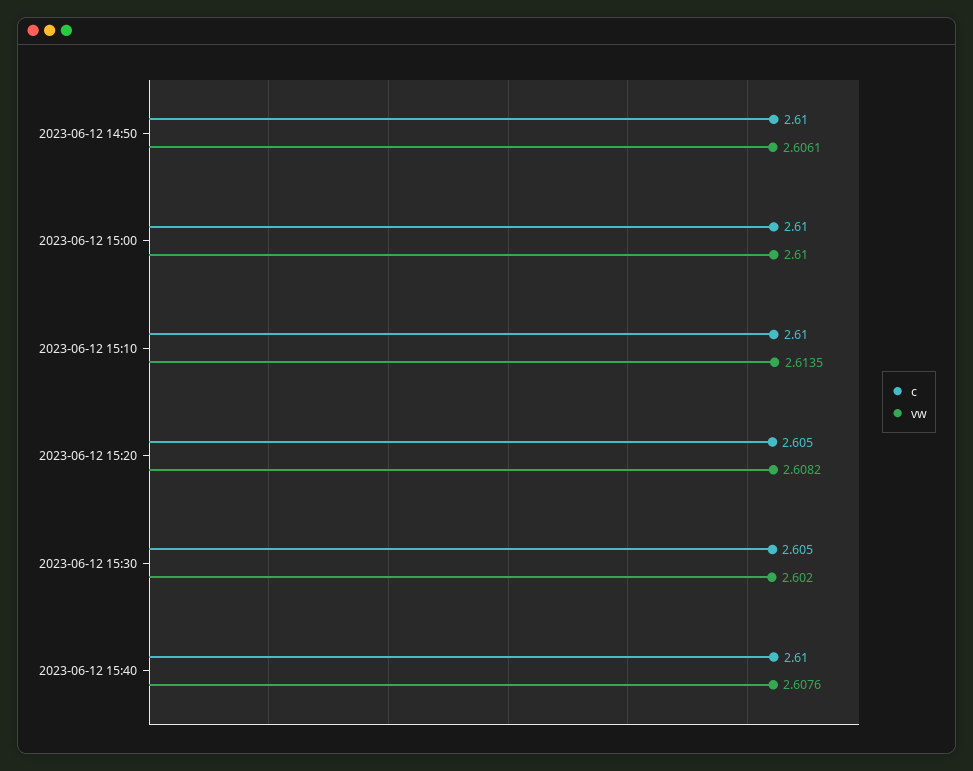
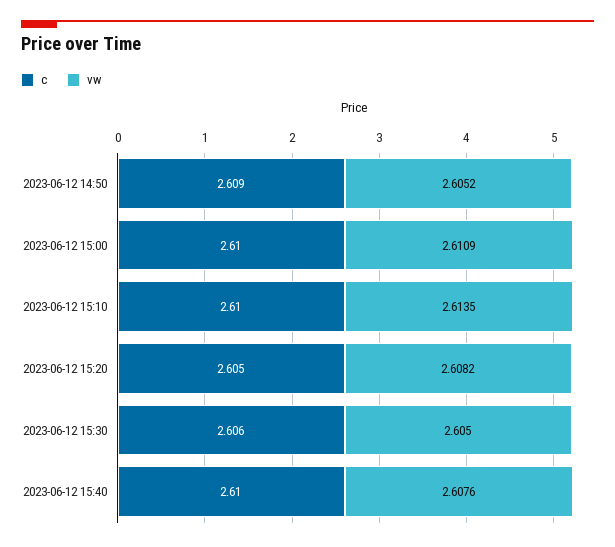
  {
    "c": {
-     "2023-06-12 14:50": 2.61,
+     "2023-06-12 14:50": 2.609,
      "2023-06-12 15:00": 2.61,
      "2023-06-12 15:10": 2.61,
      "2023-06-12 15:20": 2.605,
-     "2023-06-12 15:30": 2.605,
+     "2023-06-12 15:30": 2.606,
      "2023-06-12 15:40": 2.61
    },
    "vw": {
-     "2023-06-12 14:50": 2.6061,
+     "2023-06-12 14:50": 2.6052,
-     "2023-06-12 15:00": 2.61,
+     "2023-06-12 15:00": 2.6109,
      "2023-06-12 15:10": 2.6135,
      "2023-06-12 15:20": 2.6082,
-     "2023-06-12 15:30": 2.602,
+     "2023-06-12 15:30": 2.605,
      "2023-06-12 15:40": 2.6076
    }
  }

